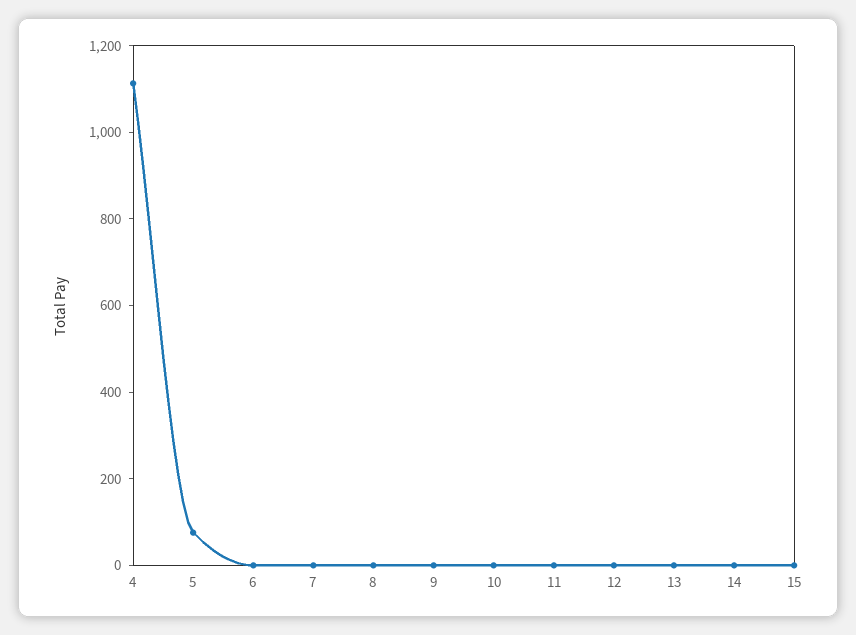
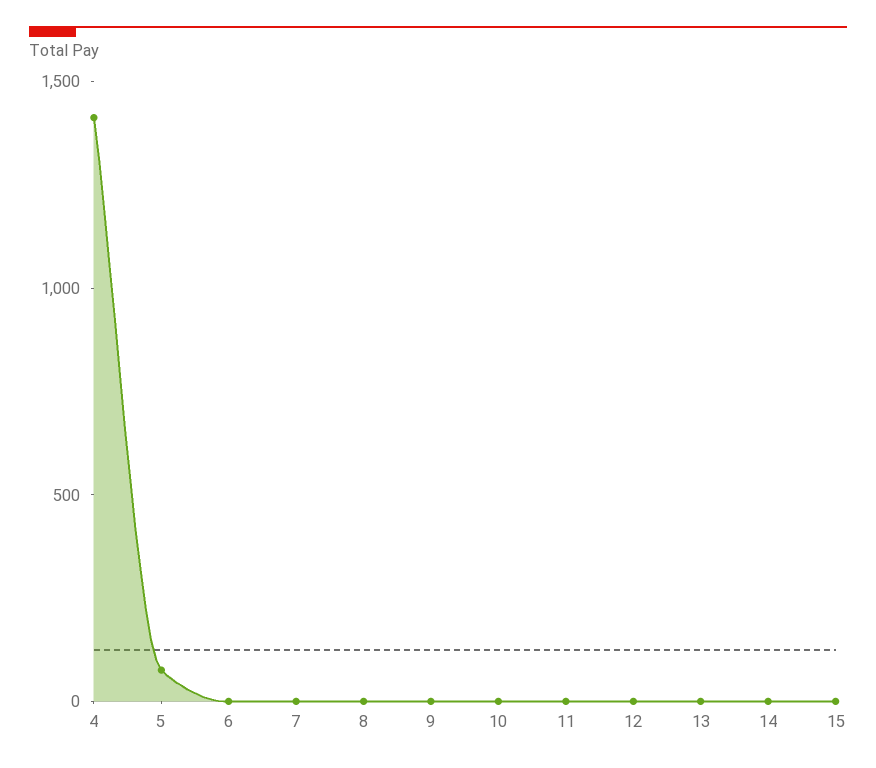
  {
-   "4": 1100,
+   "4": 1400,
    "5": 100,
    "6": 0,
    "7": 0,
    "8": 0,
    "9": 0,
    "10": 0,
    "11": 0,
    "12": 0,
    "13": 0,
    "14": 0,
    "15": 0
  }

